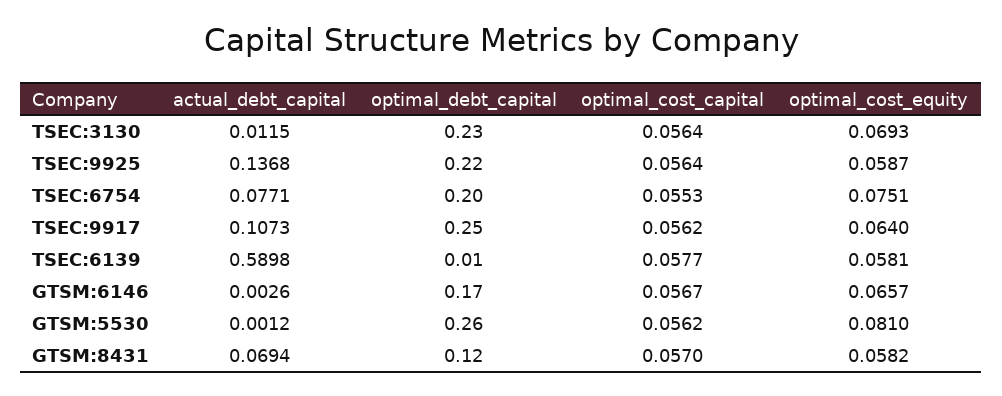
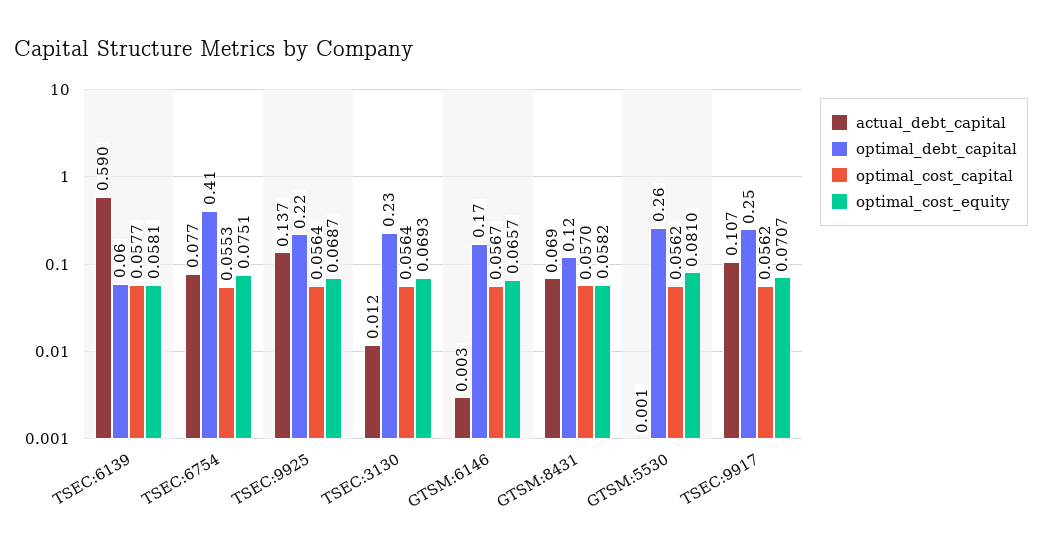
  {
    "actual_debt_capital": {
      "TSEC:3130": 0.0115,
      "TSEC:9925": 0.1368,
      "TSEC:6754": 0.0771,
      "TSEC:9917": 0.1073,
      "TSEC:6139": 0.5898,
      "GTSM:6146": 0.0026,
      "GTSM:5530": 0.0012,
      "GTSM:8431": 0.0694
    },
    "optimal_debt_capital": {
      "TSEC:3130": 0.23,
      "TSEC:9925": 0.22,
-     "TSEC:6754": 0.2,
+     "TSEC:6754": 0.41,
      "TSEC:9917": 0.25,
-     "TSEC:6139": 0.01,
+     "TSEC:6139": 0.06,
      "GTSM:6146": 0.17,
      "GTSM:5530": 0.26,
      "GTSM:8431": 0.12
    },
    "optimal_cost_capital": {
      "TSEC:3130": 0.0564,
      "TSEC:9925": 0.0564,
      "TSEC:6754": 0.0553,
      "TSEC:9917": 0.0562,
      "TSEC:6139": 0.0577,
      "GTSM:6146": 0.0567,
      "GTSM:5530": 0.0562,
      "GTSM:8431": 0.057
    },
    "optimal_cost_equity": {
      "TSEC:3130": 0.0693,
-     "TSEC:9925": 0.0587,
+     "TSEC:9925": 0.0687,
      "TSEC:6754": 0.0751,
-     "TSEC:9917": 0.064,
+     "TSEC:9917": 0.0707,
      "TSEC:6139": 0.0581,
      "GTSM:6146": 0.0657,
      "GTSM:5530": 0.081,
      "GTSM:8431": 0.0582
    }
  }

